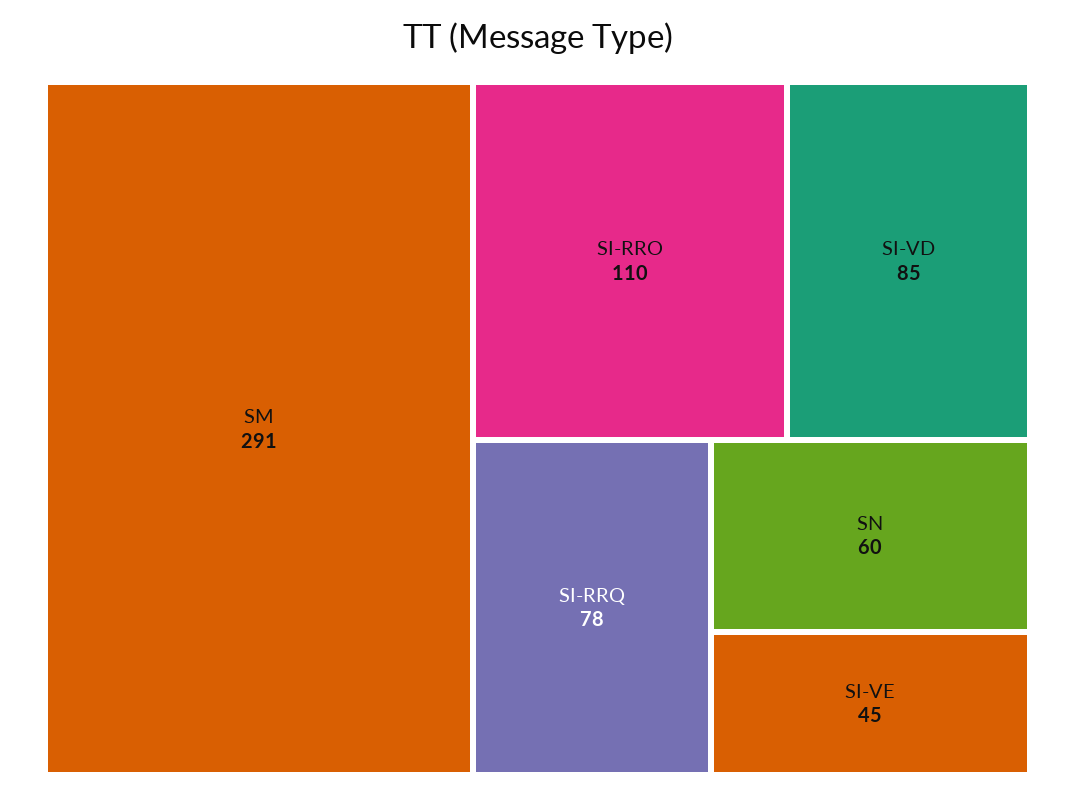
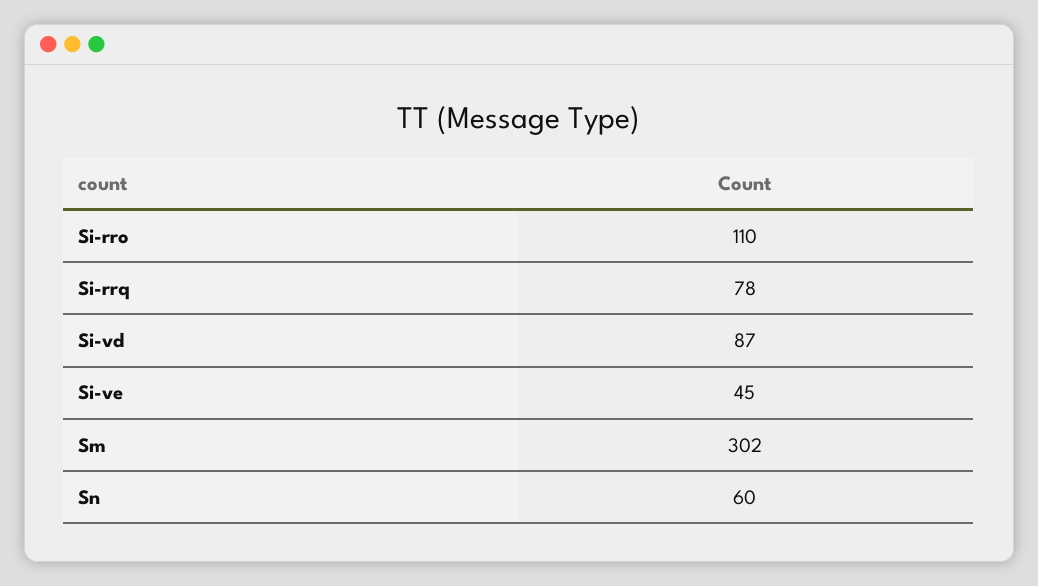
  {
-   "SM": 291,
+   "SM": 302,
    "SI-RRO": 110,
-   "SI-VD": 85,
+   "SI-VD": 87,
    "SI-RRQ": 78,
    "SN": 60,
    "SI-VE": 45
  }

